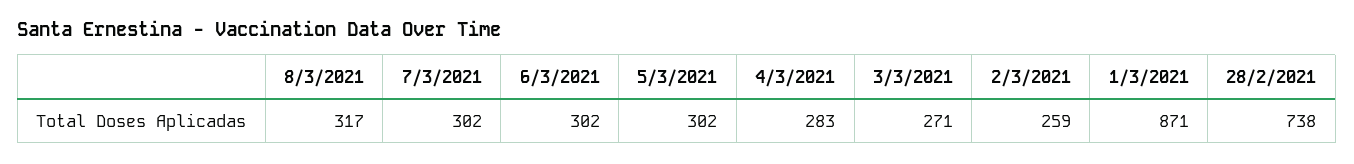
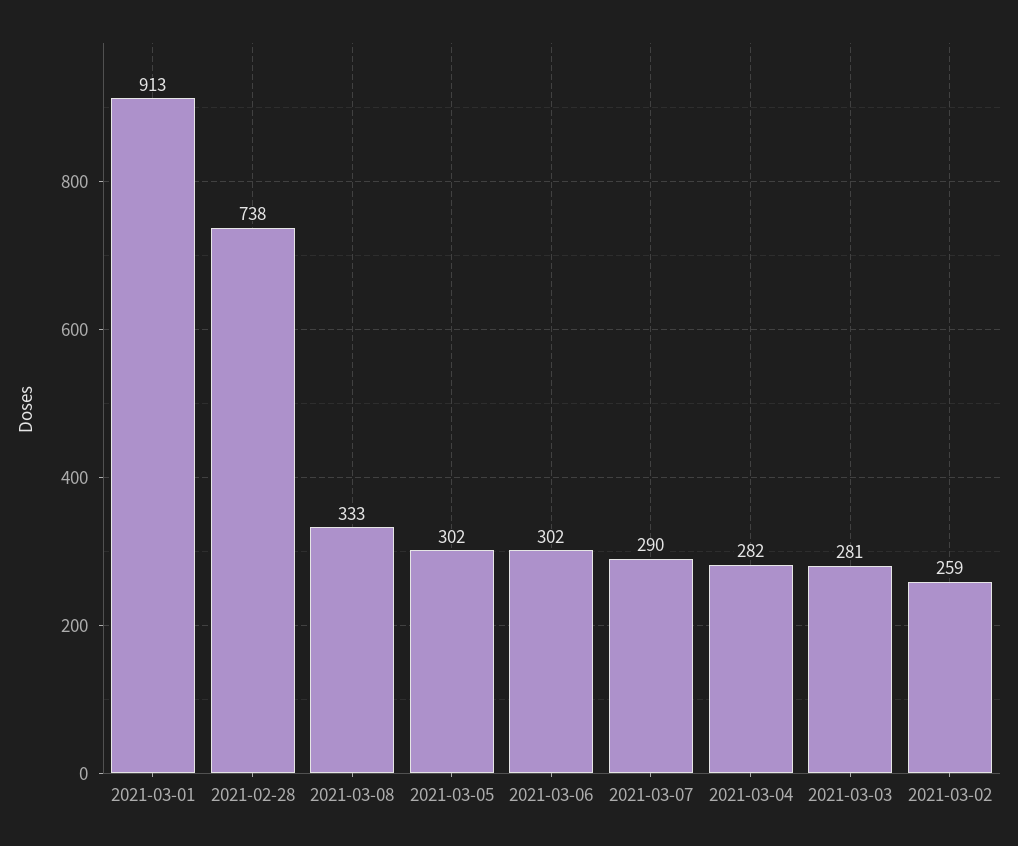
  {
-   "8/3/2021": 317,
+   "8/3/2021": 333,
-   "7/3/2021": 302,
+   "7/3/2021": 290,
    "6/3/2021": 302,
    "5/3/2021": 302,
-   "4/3/2021": 283,
+   "4/3/2021": 282,
-   "3/3/2021": 271,
+   "3/3/2021": 281,
    "2/3/2021": 259,
-   "1/3/2021": 871,
+   "1/3/2021": 913,
    "28/2/2021": 738
  }

